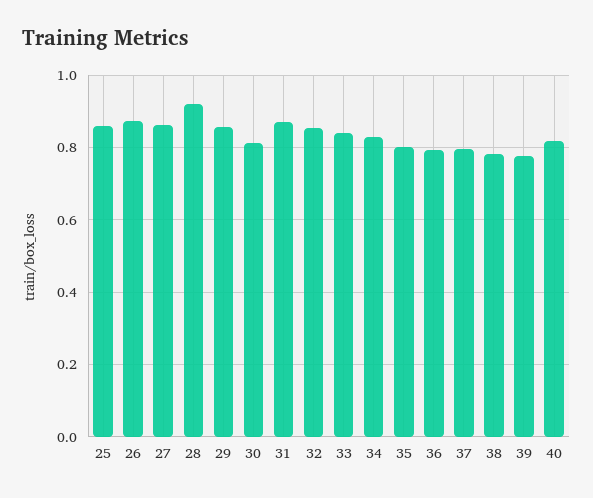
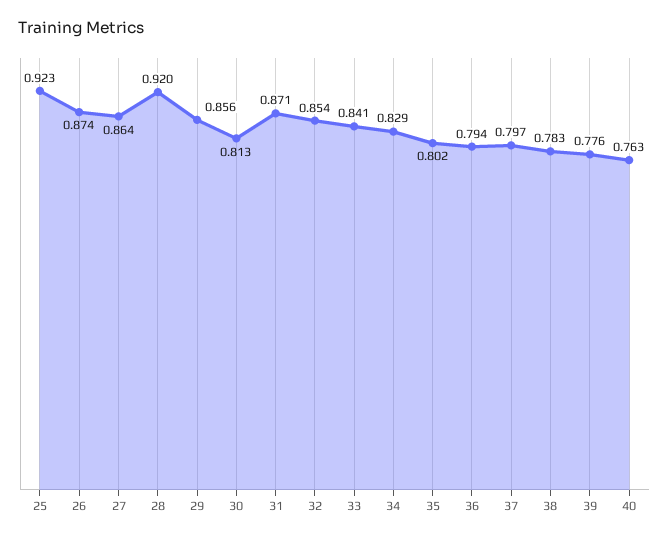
  {
-   "25": 0.86,
+   "25": 0.923,
    "26": 0.874,
    "27": 0.864,
    "28": 0.92,
    "29": 0.856,
    "30": 0.813,
    "31": 0.871,
    "32": 0.854,
    "33": 0.841,
    "34": 0.829,
    "35": 0.802,
    "36": 0.794,
    "37": 0.797,
    "38": 0.783,
    "39": 0.776,
-   "40": 0.82
+   "40": 0.763
  }

